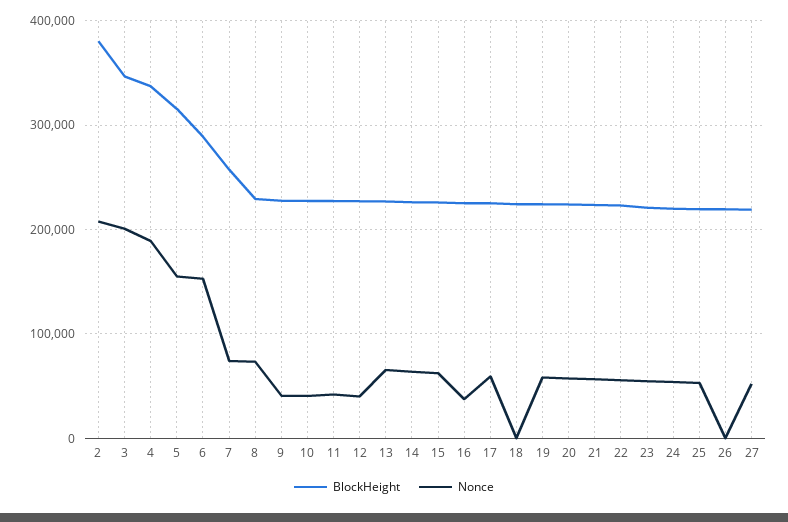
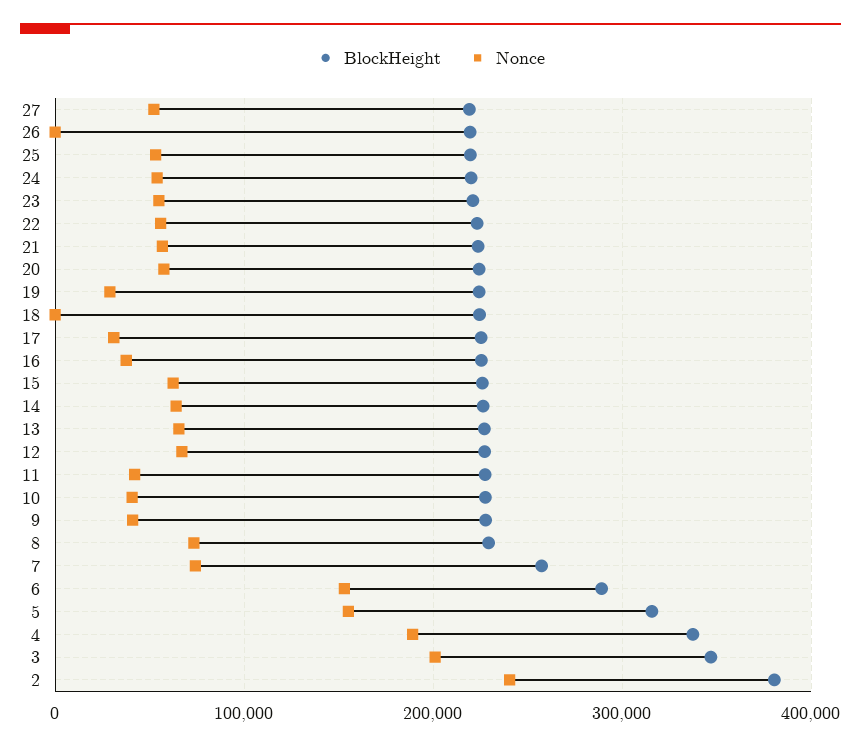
  {
    "BlockHeight": {
      "2": 380000,
      "3": 350000,
      "4": 340000,
      "5": 320000,
      "6": 290000,
      "7": 260000,
      "8": 230000,
      "9": 230000,
      "10": 230000,
      "11": 230000,
      "12": 230000,
      "13": 230000,
      "14": 230000,
      "15": 230000,
      "16": 230000,
      "17": 230000,
      "18": 220000,
      "19": 220000,
      "20": 220000,
      "21": 220000,
      "22": 220000,
      "23": 220000,
      "24": 220000,
      "25": 220000,
      "26": 220000,
      "27": 220000
    },
    "Nonce": {
-     "2": 210000,
+     "2": 240000,
      "3": 200000,
      "4": 190000,
      "5": 160000,
      "6": 150000,
      "7": 70000,
      "8": 70000,
      "9": 40000,
      "10": 40000,
      "11": 40000,
-     "12": 40000,
+     "12": 70000,
      "13": 70000,
      "14": 60000,
      "15": 60000,
      "16": 40000,
-     "17": 60000,
+     "17": 30000,
      "18": 0,
-     "19": 60000,
+     "19": 30000,
      "20": 60000,
      "21": 60000,
      "22": 60000,
      "23": 50000,
      "24": 50000,
      "25": 50000,
      "26": 0,
      "27": 50000
    }
  }

